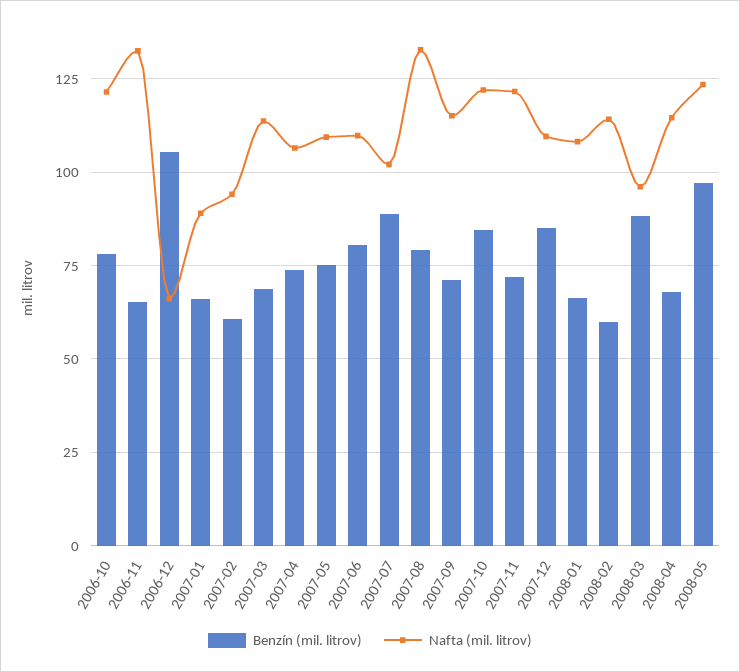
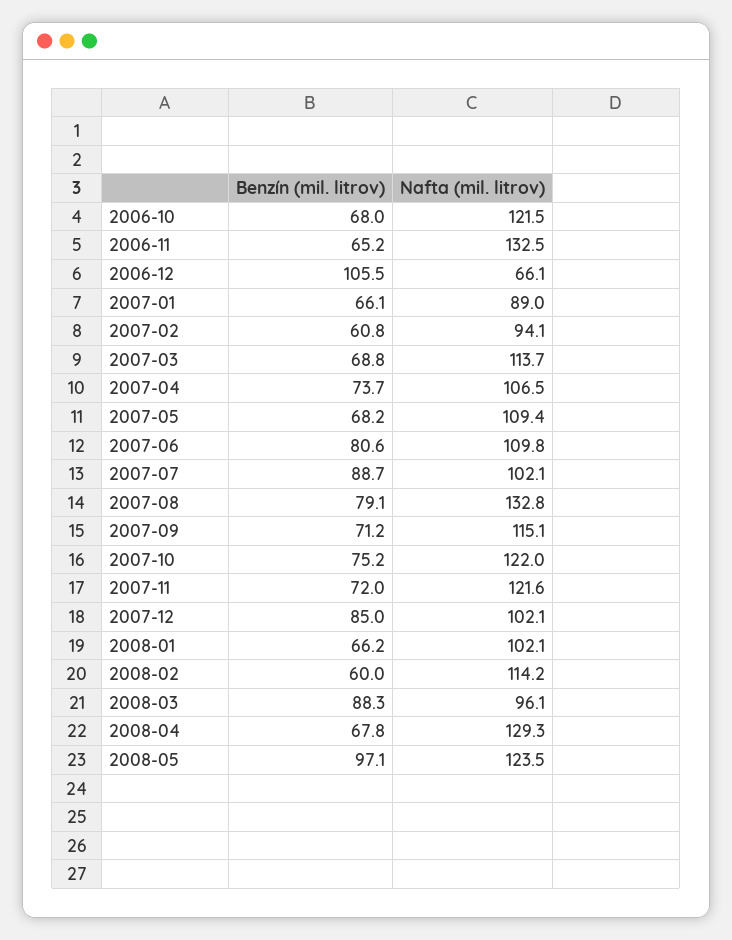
  {
    "Benzín (mil. litrov)": {
-     "2006-10": 77.5,
+     "2006-10": 68,
      "2006-11": 65.2,
      "2006-12": 105.5,
      "2007-01": 66.1,
      "2007-02": 60.8,
      "2007-03": 68.8,
      "2007-04": 73.7,
-     "2007-05": 75,
+     "2007-05": 68.2,
      "2007-06": 80.6,
      "2007-07": 88.7,
      "2007-08": 79.1,
      "2007-09": 71.2,
-     "2007-10": 85,
+     "2007-10": 75.2,
      "2007-11": 72,
      "2007-12": 85,
      "2008-01": 66.2,
      "2008-02": 60,
      "2008-03": 88.3,
      "2008-04": 67.8,
      "2008-05": 97.1
    },
    "Nafta (mil. litrov)": {
      "2006-10": 121.5,
      "2006-11": 132.5,
      "2006-12": 66.1,
      "2007-01": 89,
      "2007-02": 94.1,
      "2007-03": 113.7,
      "2007-04": 106.5,
      "2007-05": 109.4,
      "2007-06": 109.8,
      "2007-07": 102.1,
      "2007-08": 132.8,
      "2007-09": 115.1,
      "2007-10": 122,
      "2007-11": 121.6,
-     "2007-12": 110,
+     "2007-12": 102.1,
-     "2008-01": 107.5,
+     "2008-01": 102.1,
      "2008-02": 114.2,
      "2008-03": 96.1,
-     "2008-04": 115,
+     "2008-04": 129.3,
      "2008-05": 123.5
    }
  }

